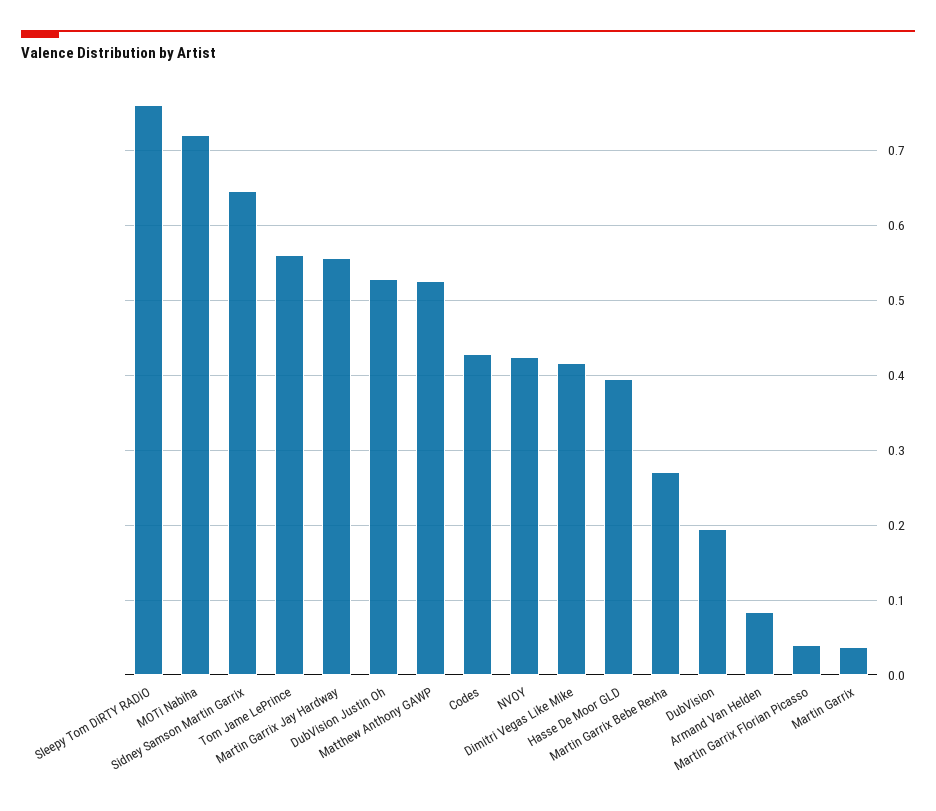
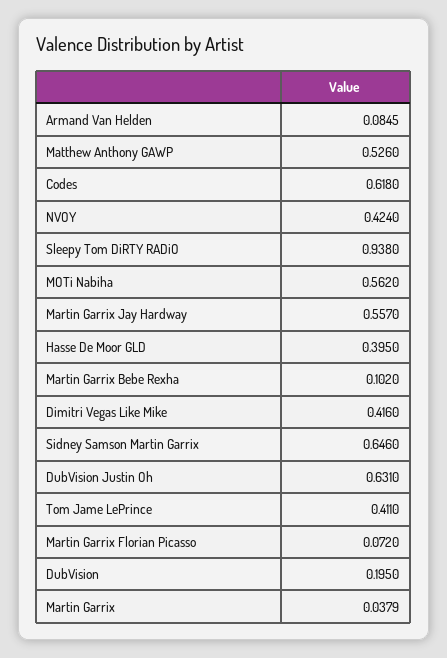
  {
-   "Sleepy Tom DiRTY RADiO": 0.76,
+   "Sleepy Tom DiRTY RADiO": 0.938,
-   "MOTi Nabiha": 0.72,
+   "MOTi Nabiha": 0.562,
    "Sidney Samson Martin Garrix": 0.646,
-   "Tom Jame LePrince": 0.56,
+   "Tom Jame LePrince": 0.411,
    "Martin Garrix Jay Hardway": 0.557,
-   "DubVision Justin Oh": 0.53,
+   "DubVision Justin Oh": 0.631,
    "Matthew Anthony GAWP": 0.526,
-   "Codes": 0.43,
+   "Codes": 0.618,
    "NVOY": 0.424,
    "Dimitri Vegas Like Mike": 0.416,
    "Hasse De Moor GLD": 0.395,
-   "Martin Garrix Bebe Rexha": 0.27,
+   "Martin Garrix Bebe Rexha": 0.102,
    "DubVision": 0.195,
    "Armand Van Helden": 0.0845,
-   "Martin Garrix Florian Picasso": 0.04,
+   "Martin Garrix Florian Picasso": 0.072,
    "Martin Garrix": 0.0379
  }

